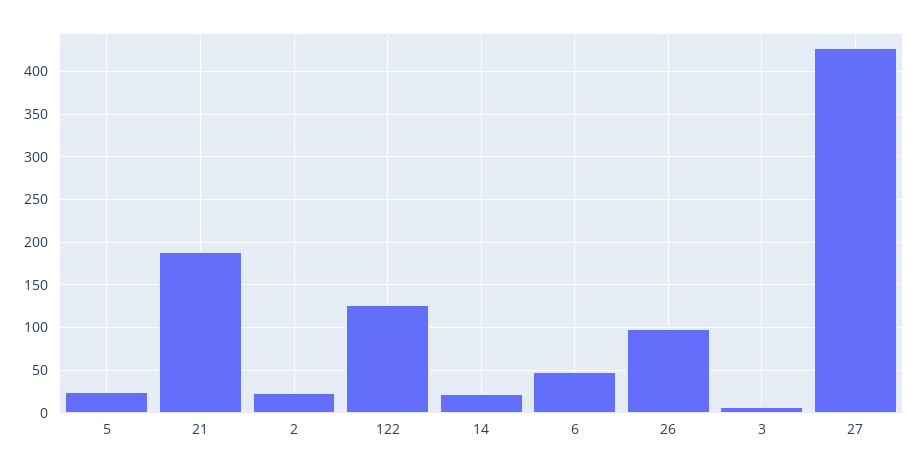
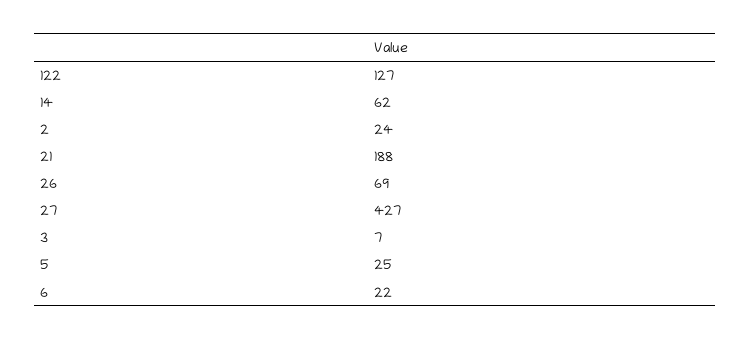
  {
    "5": 25,
    "21": 188,
    "2": 24,
    "122": 127,
-   "14": 20,
+   "14": 62,
-   "6": 50,
+   "6": 22,
-   "26": 100,
+   "26": 69,
    "3": 7,
    "27": 427
  }

